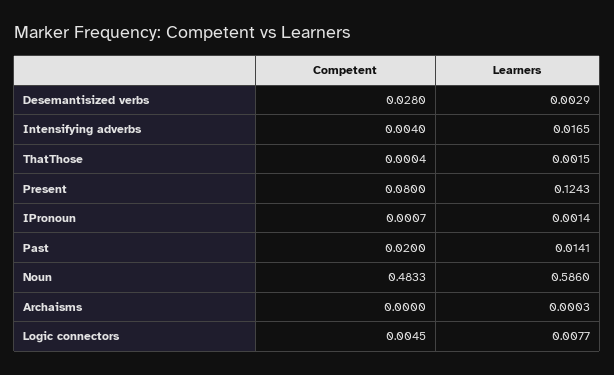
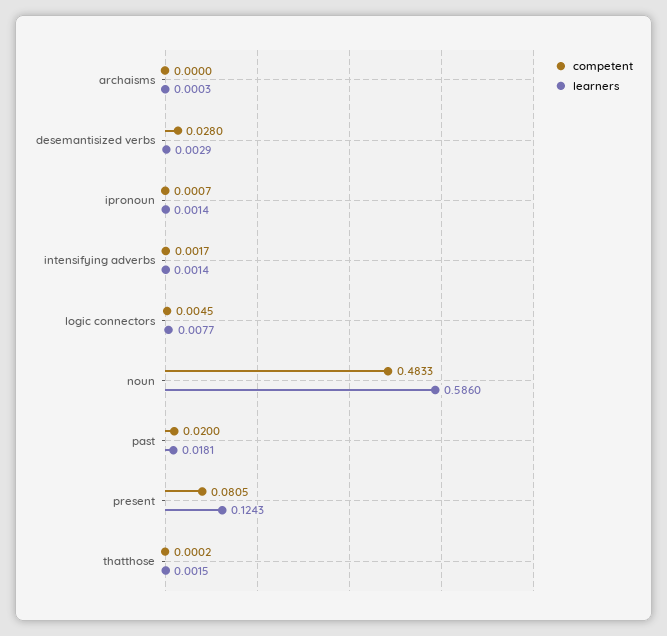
  {
    "Competent": {
      "Desemantisized verbs": 0.028,
-     "Intensifying adverbs": 0.004,
+     "Intensifying adverbs": 0.0017,
-     "ThatThose": 0.0004,
+     "ThatThose": 0.0002,
-     "Present": 0.08,
+     "Present": 0.0805,
      "IPronoun": 0.0007,
      "Past": 0.02,
      "Noun": 0.4833,
      "Archaisms": 0,
      "Logic connectors": 0.0045
    },
    "Learners": {
      "Desemantisized verbs": 0.0029,
-     "Intensifying adverbs": 0.0165,
+     "Intensifying adverbs": 0.0014,
      "ThatThose": 0.0015,
      "Present": 0.1243,
      "IPronoun": 0.0014,
-     "Past": 0.0141,
+     "Past": 0.0181,
      "Noun": 0.586,
      "Archaisms": 0.0003,
      "Logic connectors": 0.0077
    }
  }

